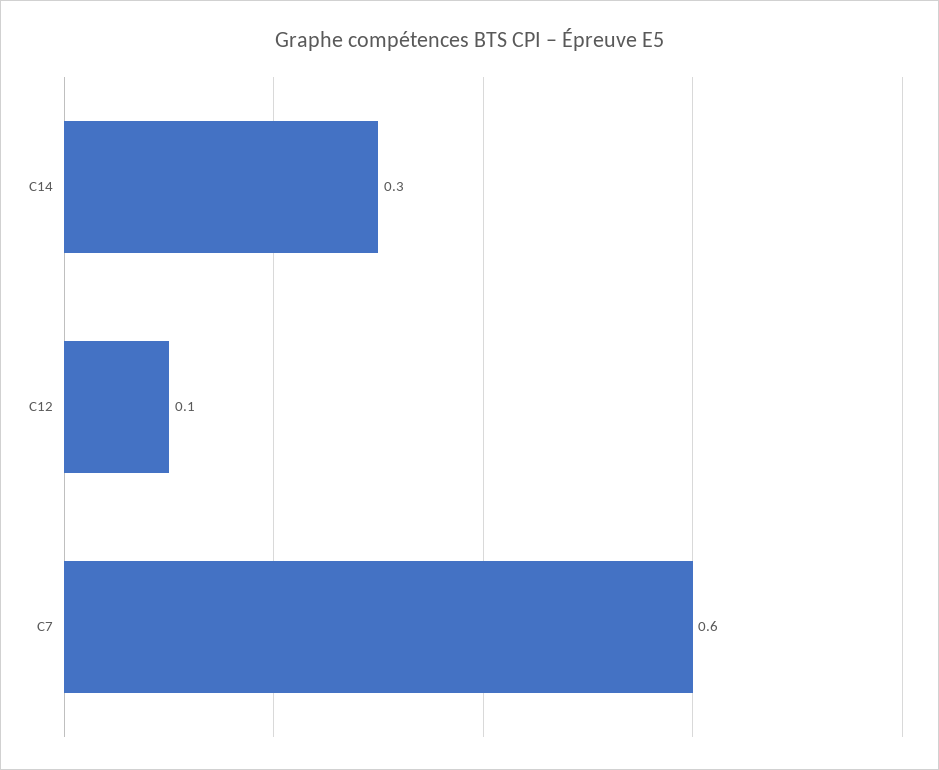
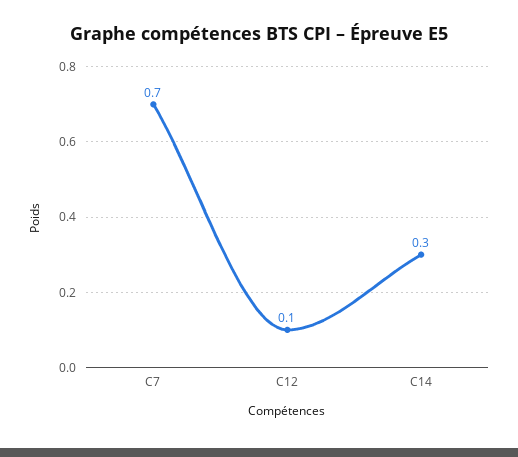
  {
    "C14": 0.3,
    "C12": 0.1,
-   "C7": 0.6
+   "C7": 0.7
  }

